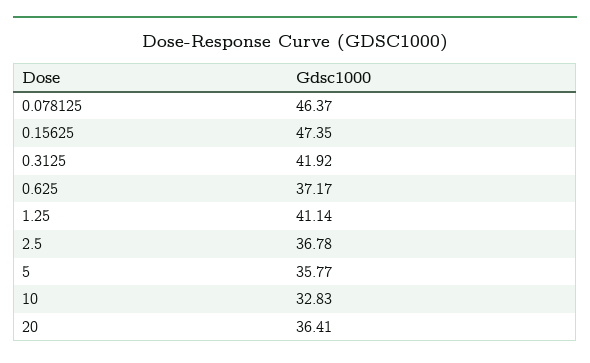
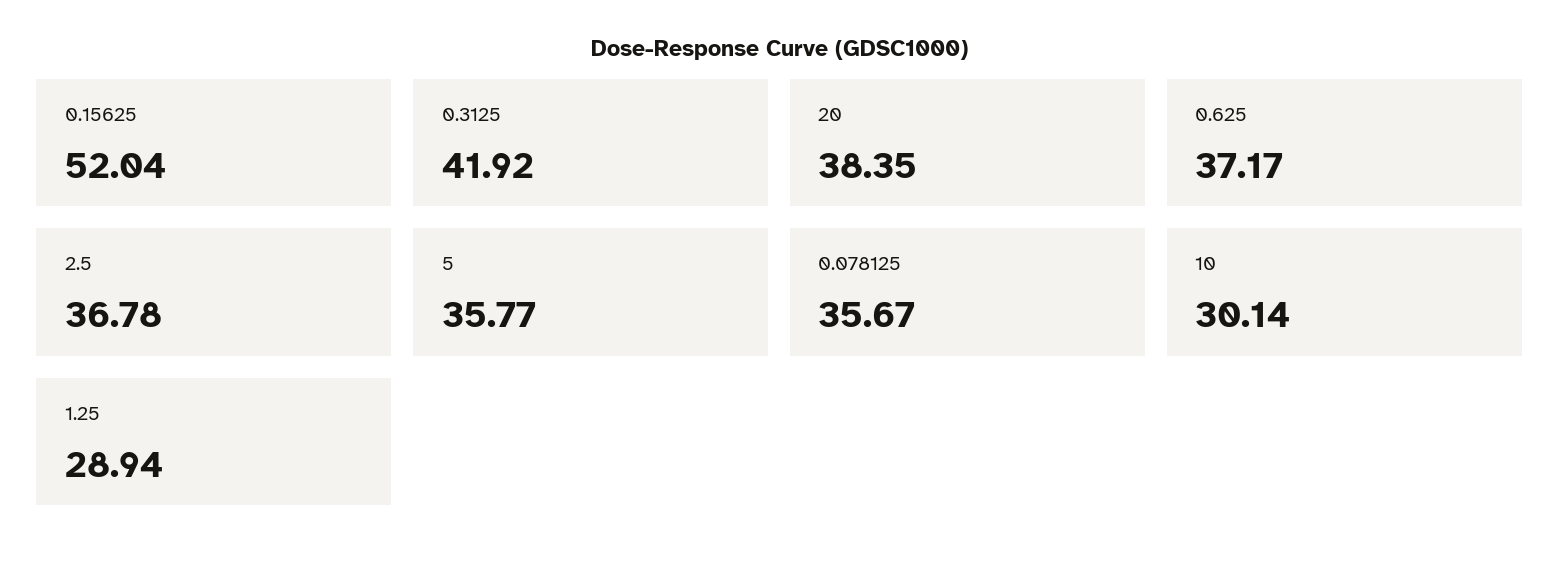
  {
-   "0.078125": 46.37,
+   "0.078125": 35.67,
-   "0.15625": 47.35,
+   "0.15625": 52.04,
    "0.3125": 41.92,
    "0.625": 37.17,
-   "1.25": 41.14,
+   "1.25": 28.94,
    "2.5": 36.78,
    "5": 35.77,
-   "10": 32.83,
+   "10": 30.14,
-   "20": 36.41
+   "20": 38.35
  }

